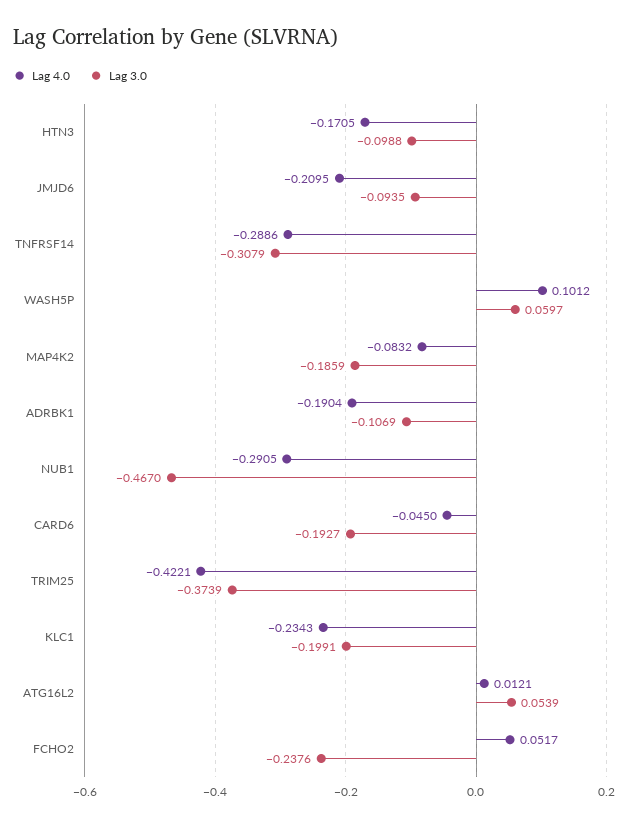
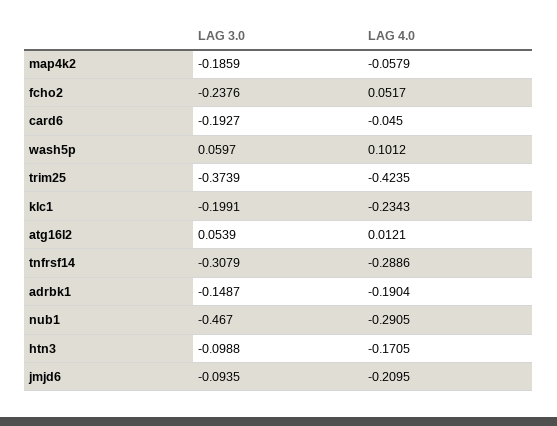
  {
    "Lag 4.0": {
      "HTN3": -0.1705,
      "JMJD6": -0.2095,
      "TNFRSF14": -0.2886,
      "WASH5P": 0.1012,
-     "MAP4K2": -0.0832,
+     "MAP4K2": -0.0579,
      "ADRBK1": -0.1904,
      "NUB1": -0.2905,
      "CARD6": -0.045,
-     "TRIM25": -0.4221,
+     "TRIM25": -0.4235,
      "KLC1": -0.2343,
      "ATG16L2": 0.0121,
      "FCHO2": 0.0517
    },
    "Lag 3.0": {
      "HTN3": -0.0988,
      "JMJD6": -0.0935,
      "TNFRSF14": -0.3079,
      "WASH5P": 0.0597,
      "MAP4K2": -0.1859,
-     "ADRBK1": -0.1069,
+     "ADRBK1": -0.1487,
      "NUB1": -0.467,
      "CARD6": -0.1927,
      "TRIM25": -0.3739,
      "KLC1": -0.1991,
      "ATG16L2": 0.0539,
      "FCHO2": -0.2376
    }
  }

